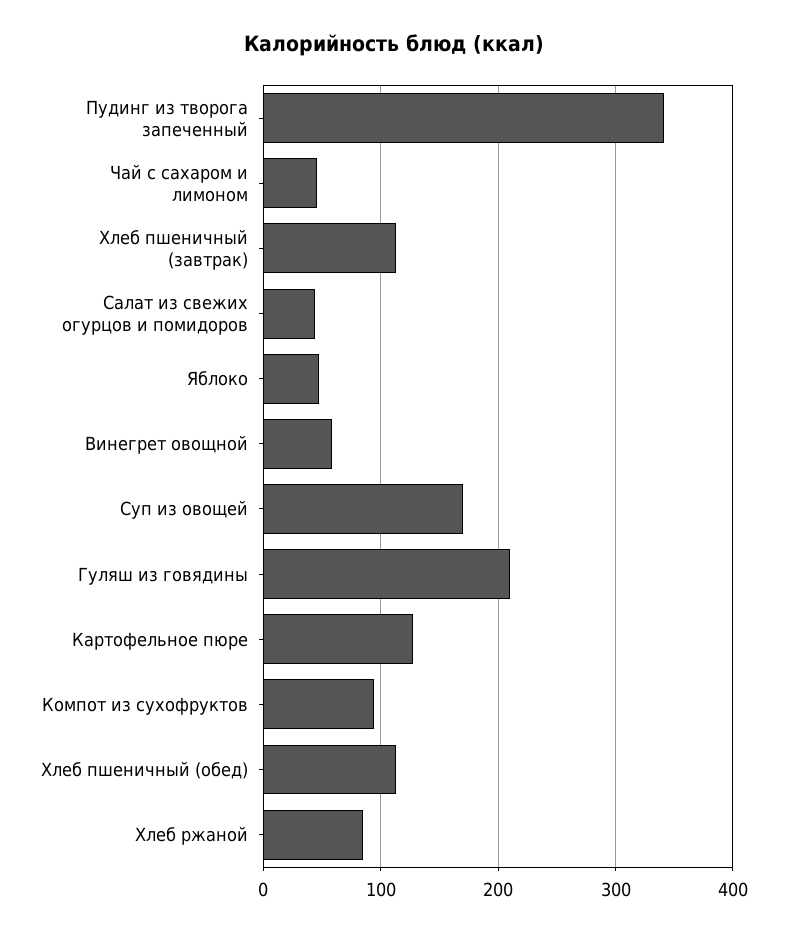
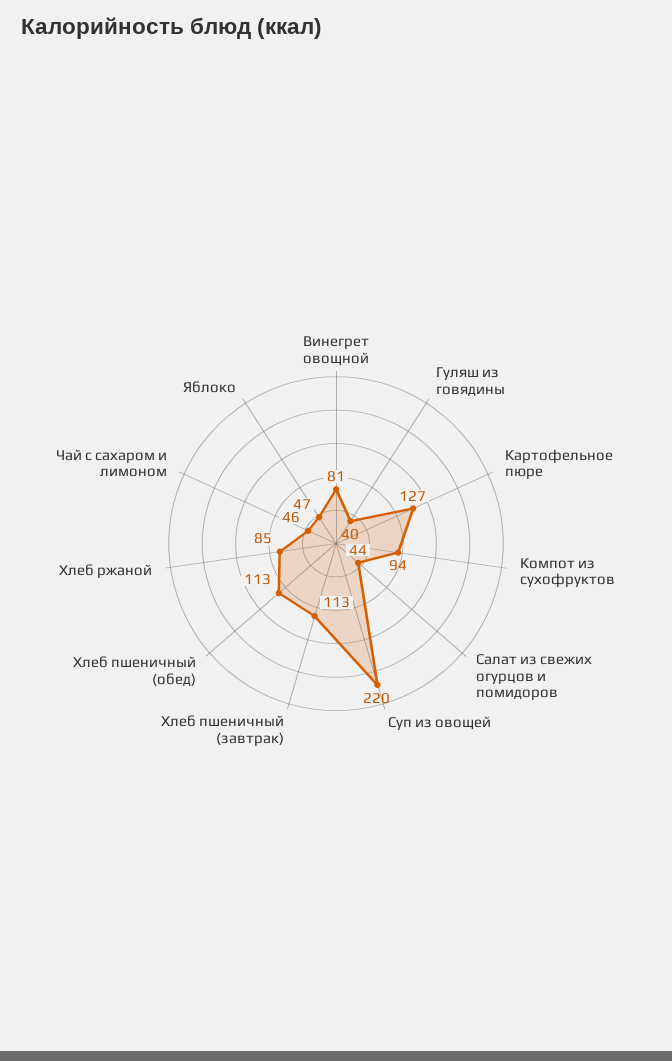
  {
-   "Пудинг из творога запеченный": 340,
    "Чай с сахаром и лимоном": 46,
    "Хлеб пшеничный (завтрак)": 113,
    "Салат из свежих огурцов и помидоров": 44,
    "Яблоко": 47,
-   "Винегрет овощной": 60,
+   "Винегрет овощной": 81,
-   "Суп из овощей": 170,
+   "Суп из овощей": 220,
-   "Гуляш из говядины": 210,
+   "Гуляш из говядины": 40,
    "Картофельное пюре": 127,
    "Компот из сухофруктов": 94,
    "Хлеб пшеничный (обед)": 113,
    "Хлеб ржаной": 85
  }

